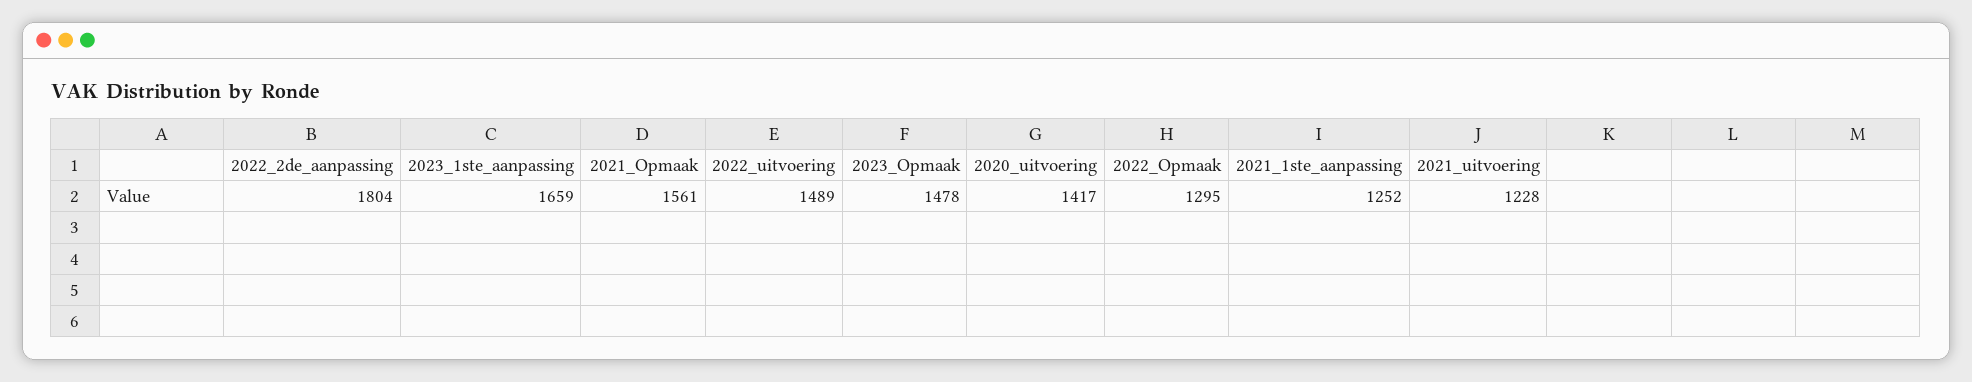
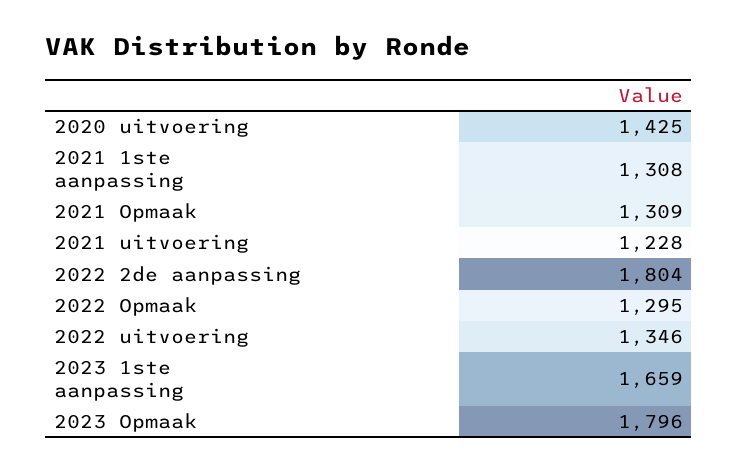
  {
    "2022_2de_aanpassing": 1804,
    "2023_1ste_aanpassing": 1659,
-   "2021_Opmaak": 1561,
+   "2021_Opmaak": 1309,
-   "2022_uitvoering": 1489,
+   "2022_uitvoering": 1346,
-   "2023_Opmaak": 1478,
+   "2023_Opmaak": 1796,
-   "2020_uitvoering": 1417,
+   "2020_uitvoering": 1425,
    "2022_Opmaak": 1295,
-   "2021_1ste_aanpassing": 1252,
+   "2021_1ste_aanpassing": 1308,
    "2021_uitvoering": 1228
  }

